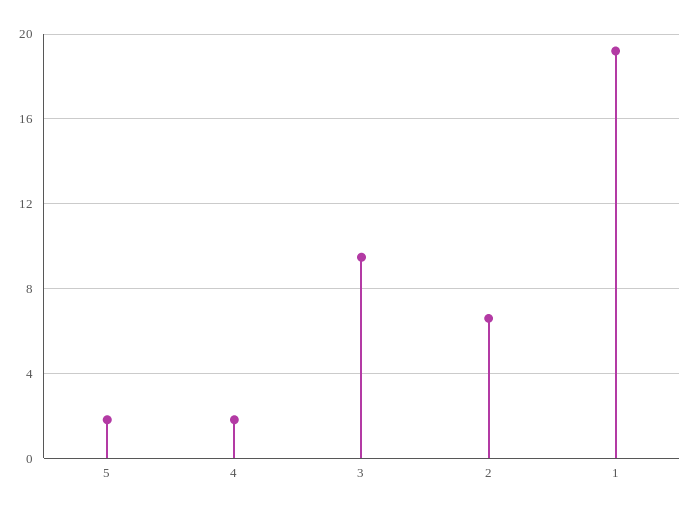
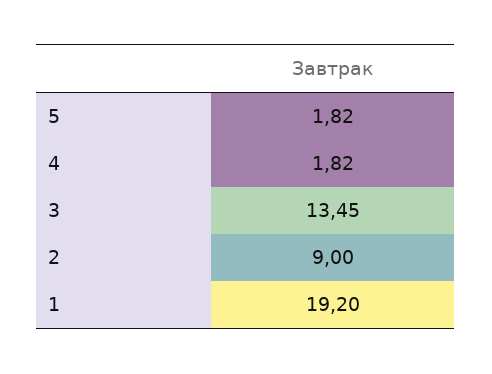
  {
    "5": 1.82,
    "4": 1.82,
-   "3": 9.5,
+   "3": 13.45,
-   "2": 6.5,
+   "2": 9,
    "1": 19.2
  }

